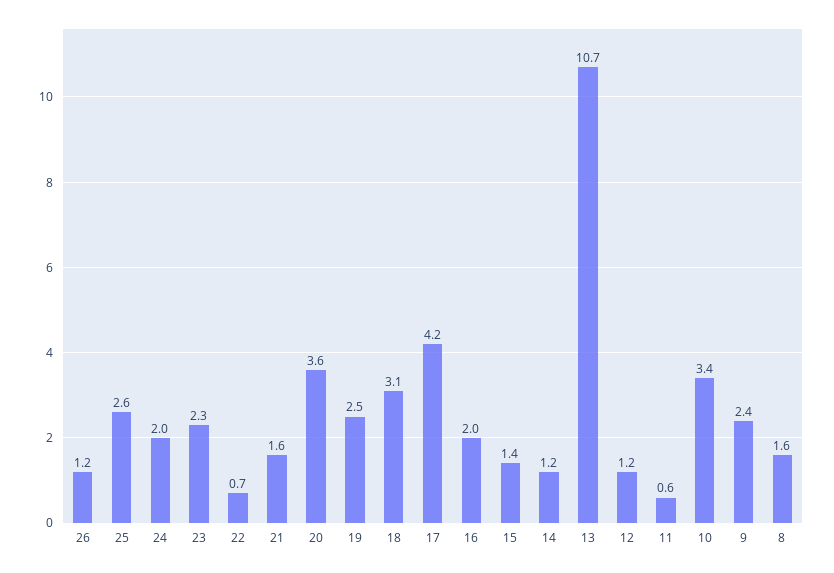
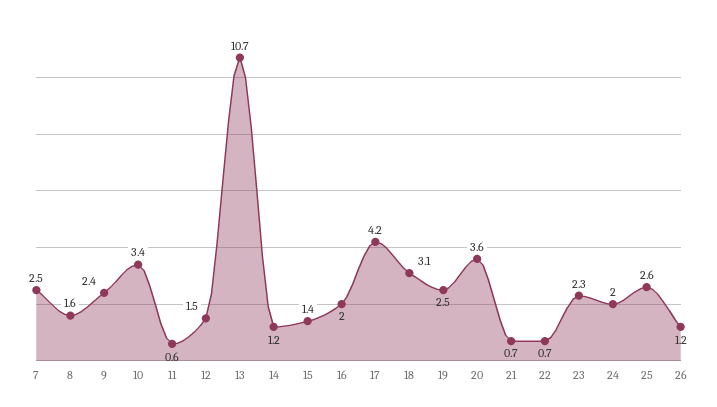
  {
    "26": 1.2,
    "25": 2.6,
    "24": 2,
    "23": 2.3,
    "22": 0.7,
-   "21": 1.6,
+   "21": 0.7,
    "20": 3.6,
    "19": 2.5,
    "18": 3.1,
    "17": 4.2,
    "16": 2,
    "15": 1.4,
    "14": 1.2,
    "13": 10.7,
-   "12": 1.2,
+   "12": 1.5,
    "11": 0.6,
    "10": 3.4,
    "9": 2.4,
-   "8": 1.6
+   "8": 1.6,
+   "7": 2.5
  }

